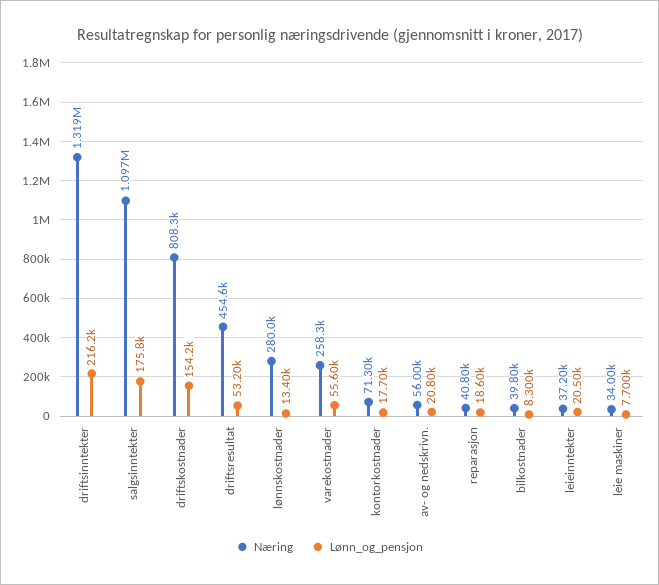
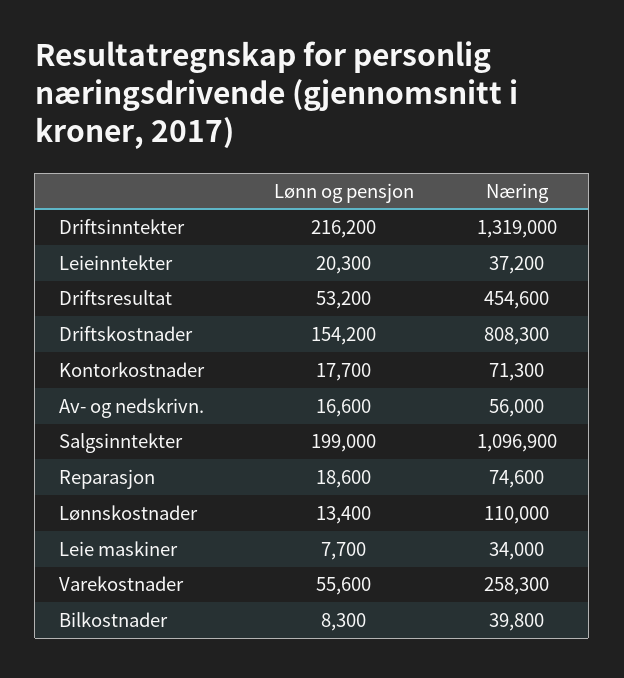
  {
    "Næring": {
      "driftsinntekter": 1319000,
      "salgsinntekter": 1096900,
      "driftskostnader": 808300,
      "driftsresultat": 454600,
-     "lønnskostnader": 280000,
+     "lønnskostnader": 110000,
      "varekostnader": 258300,
      "kontorkostnader": 71300,
      "av- og nedskrivn.": 56000,
-     "reparasjon": 40800,
+     "reparasjon": 74600,
      "bilkostnader": 39800,
      "leieinntekter": 37200,
      "leie maskiner": 34000
    },
    "Lønn_og_pensjon": {
      "driftsinntekter": 216200,
-     "salgsinntekter": 175800,
+     "salgsinntekter": 199000,
      "driftskostnader": 154200,
      "driftsresultat": 53200,
      "lønnskostnader": 13400,
      "varekostnader": 55600,
      "kontorkostnader": 17700,
-     "av- og nedskrivn.": 20800,
+     "av- og nedskrivn.": 16600,
      "reparasjon": 18600,
      "bilkostnader": 8300,
-     "leieinntekter": 20500,
+     "leieinntekter": 20300,
      "leie maskiner": 7700
    }
  }

